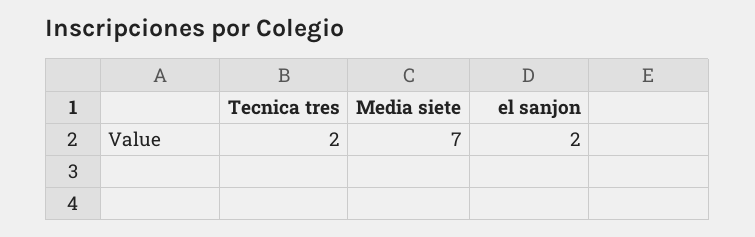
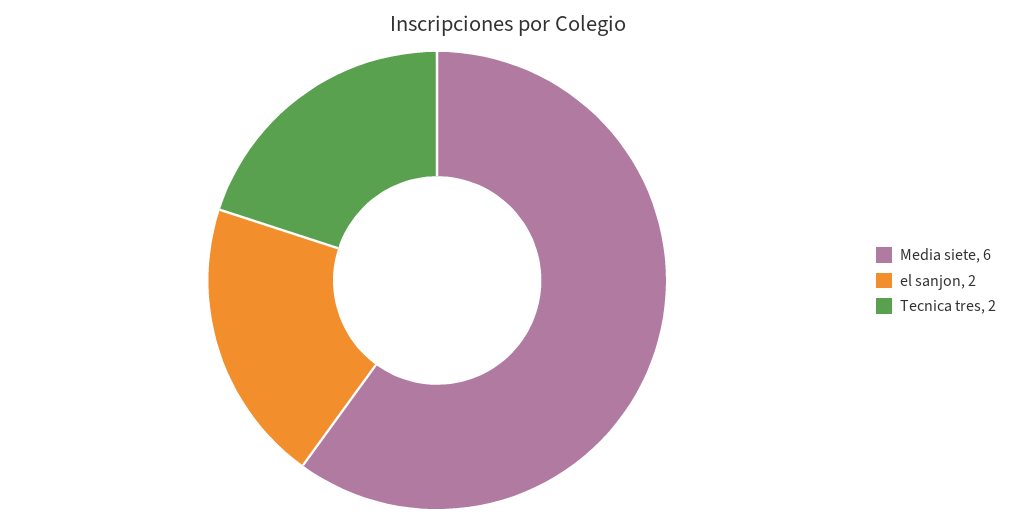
  {
    "Tecnica tres": 2,
-   "Media siete": 7,
+   "Media siete": 6,
    "el sanjon": 2
  }

